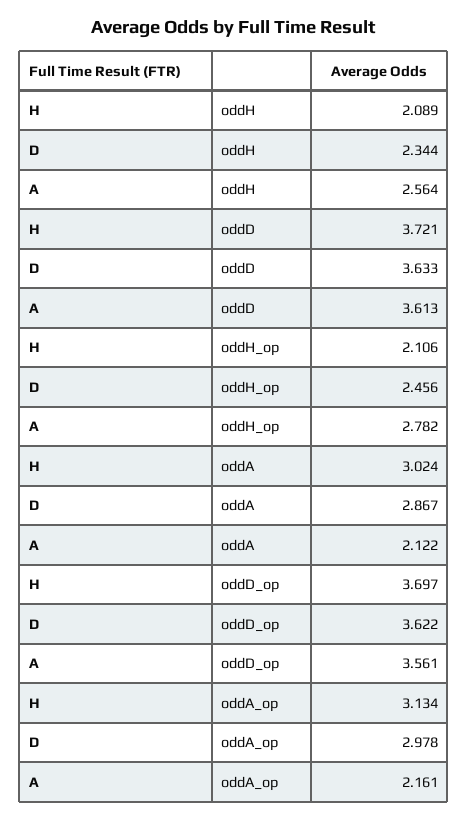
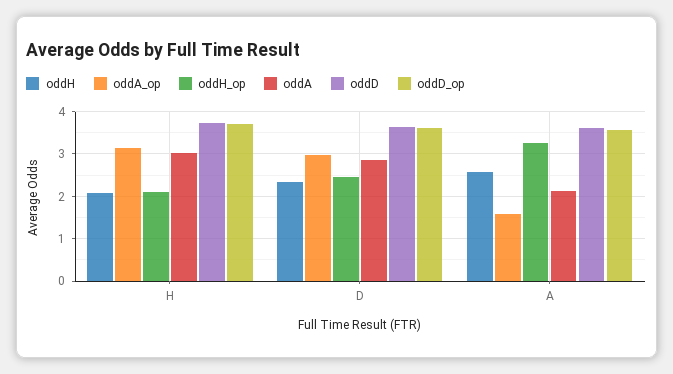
  {
    "oddH": {
      "H": 2.089,
      "D": 2.344,
      "A": 2.564
    },
    "oddD": {
      "H": 3.721,
      "D": 3.633,
      "A": 3.613
    },
    "oddH_op": {
      "H": 2.106,
      "D": 2.456,
-     "A": 2.782
+     "A": 3.2
    },
    "oddA": {
      "H": 3.024,
      "D": 2.867,
      "A": 2.122
    },
    "oddD_op": {
      "H": 3.697,
      "D": 3.622,
      "A": 3.561
    },
    "oddA_op": {
      "H": 3.134,
      "D": 2.978,
-     "A": 2.161
+     "A": 1.6
    }
  }

